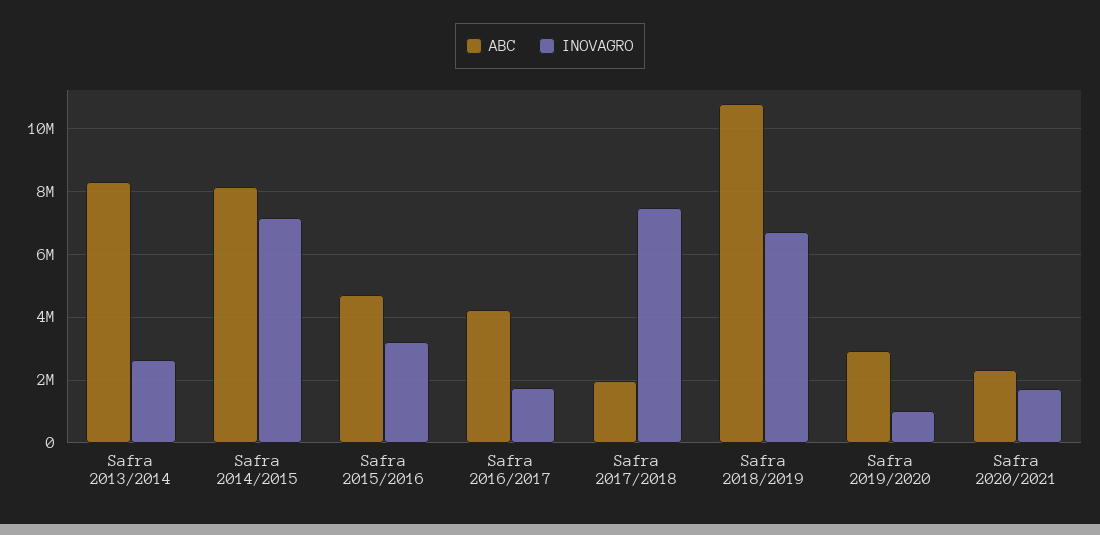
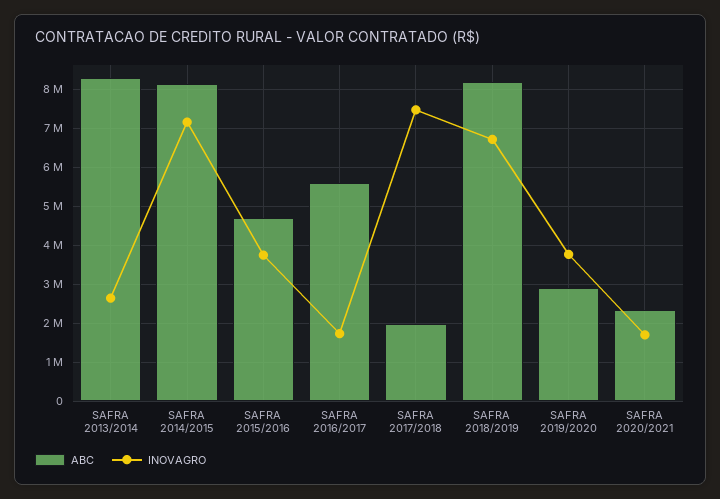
  {
    "ABC": {
      "Safra 2013/2014": 8200000,
      "Safra 2014/2015": 8200000,
      "Safra 2015/2016": 4600000,
-     "Safra 2016/2017": 4200000,
+     "Safra 2016/2017": 5600000,
      "Safra 2017/2018": 2000000,
-     "Safra 2018/2019": 10800000,
+     "Safra 2018/2019": 8200000,
      "Safra 2019/2020": 3000000,
      "Safra 2020/2021": 2400000
    },
    "INOVAGRO": {
      "Safra 2013/2014": 2600000,
      "Safra 2014/2015": 7200000,
-     "Safra 2015/2016": 3200000,
+     "Safra 2015/2016": 3800000,
      "Safra 2016/2017": 1800000,
      "Safra 2017/2018": 7400000,
      "Safra 2018/2019": 6800000,
-     "Safra 2019/2020": 1000000,
+     "Safra 2019/2020": 3800000,
      "Safra 2020/2021": 1800000
    }
  }

